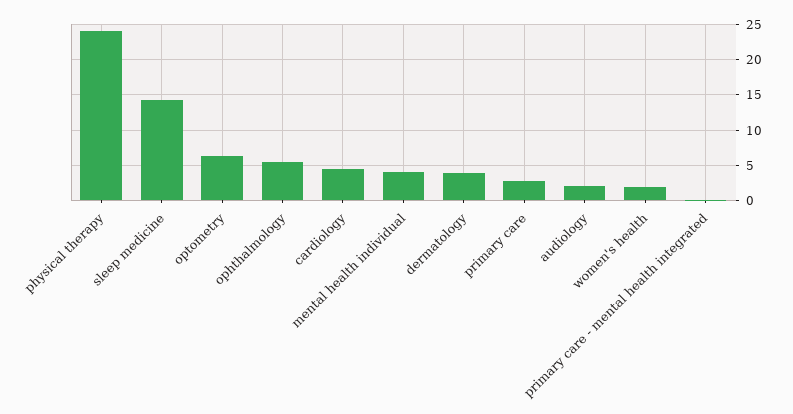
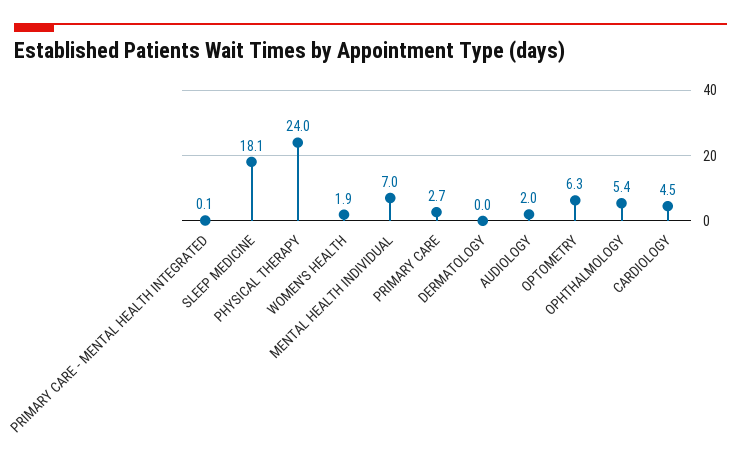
  {
    "physical therapy": 24,
-   "sleep medicine": 14,
+   "sleep medicine": 18.1,
    "optometry": 6.3,
    "ophthalmology": 5.4,
    "cardiology": 4.5,
-   "mental health individual": 4,
+   "mental health individual": 7,
-   "dermatology": 4,
+   "dermatology": 0,
    "primary care": 2.7,
    "audiology": 2,
    "women's health": 1.9,
    "primary care - mental health integrated": 0.1
  }

